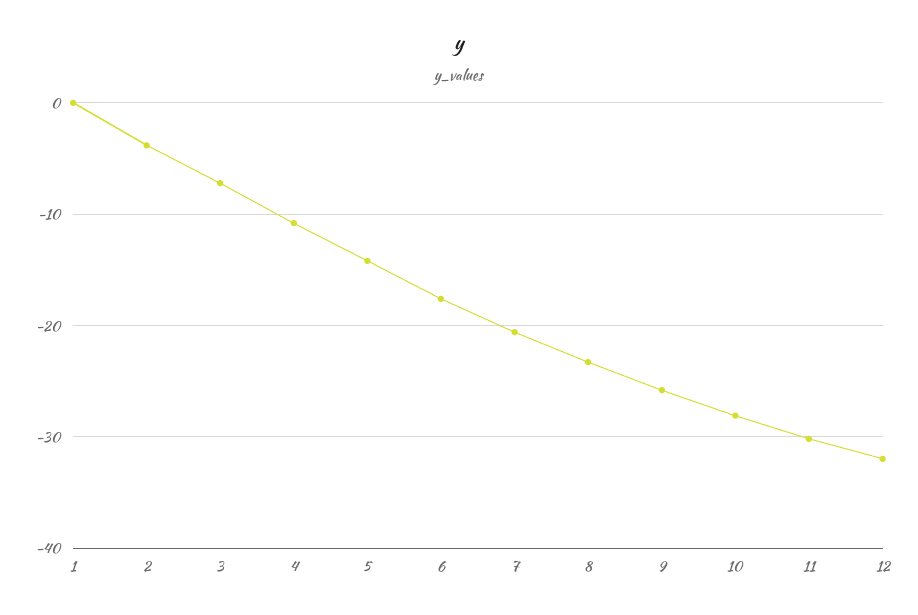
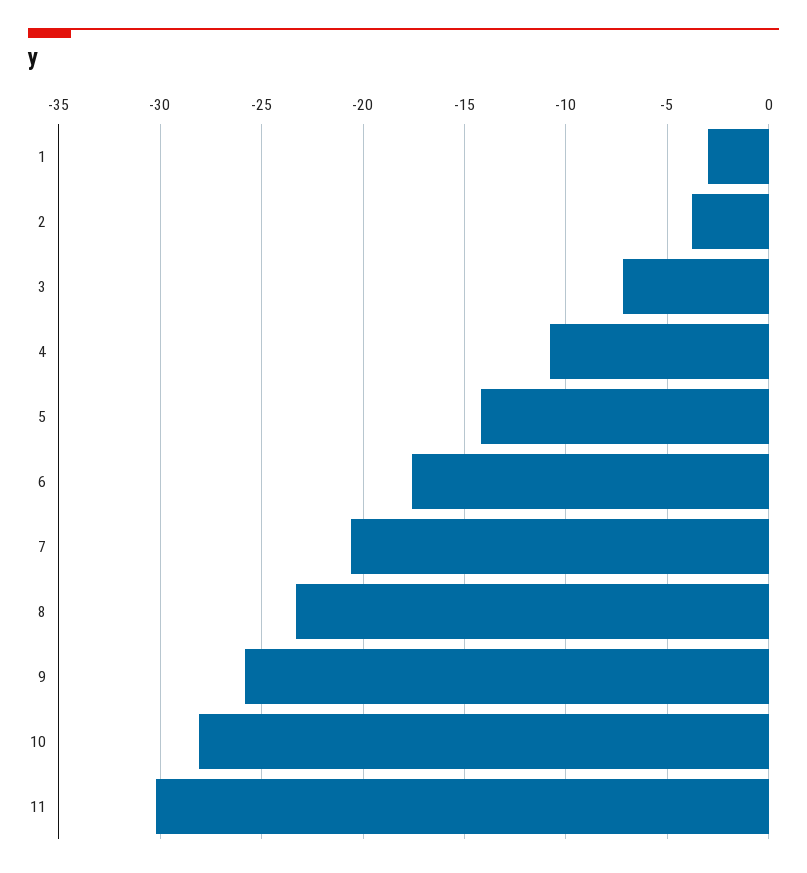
  {
-   "1": 0,
+   "1": -3,
    "2": -4,
    "3": -7,
    "4": -11,
    "5": -14,
    "6": -17.5,
    "7": -20.5,
    "8": -23.5,
    "9": -26,
    "10": -28,
-   "11": -30,
+   "11": -30
-   "12": -32
  }

